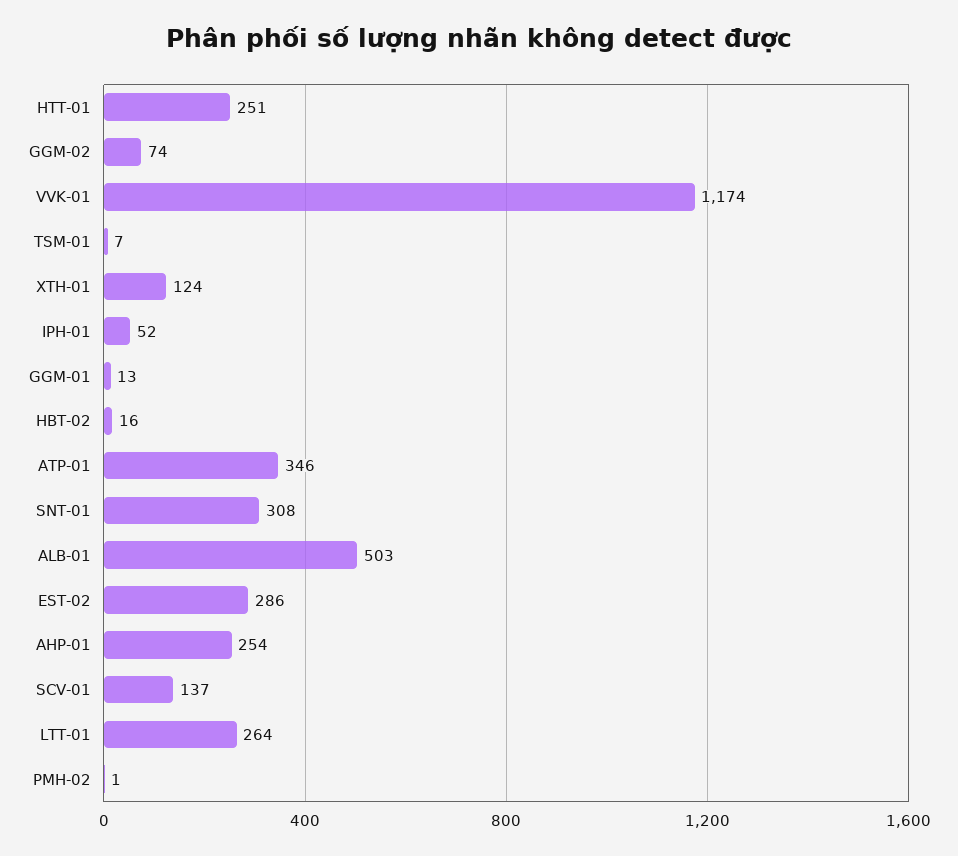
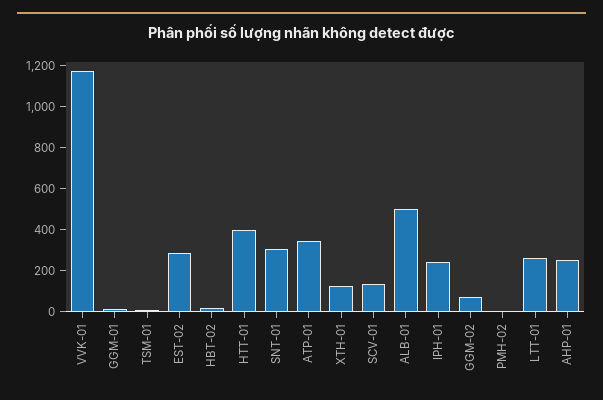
  {
-   "HTT-01": 251,
+   "HTT-01": 400,
    "GGM-02": 74,
    "VVK-01": 1174,
    "TSM-01": 7,
    "XTH-01": 124,
-   "IPH-01": 52,
+   "IPH-01": 250,
    "GGM-01": 13,
    "HBT-02": 16,
    "ATP-01": 346,
    "SNT-01": 308,
    "ALB-01": 503,
    "EST-02": 286,
    "AHP-01": 254,
    "SCV-01": 137,
    "LTT-01": 264,
    "PMH-02": 1
  }

